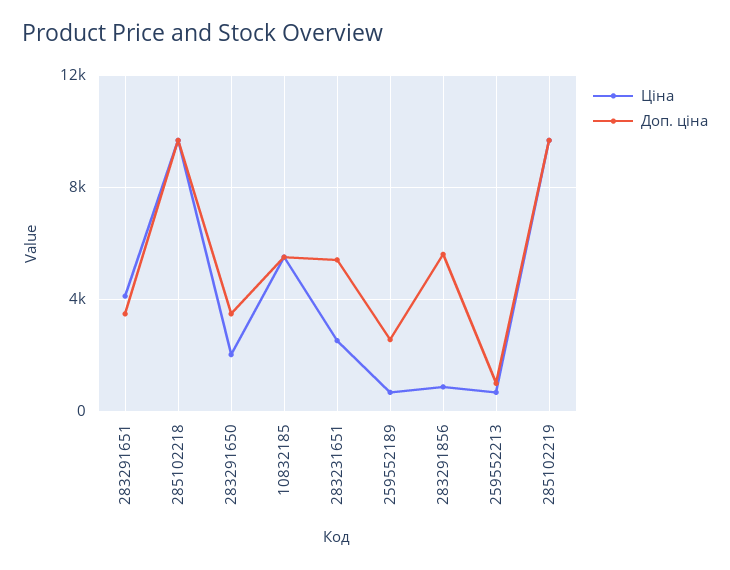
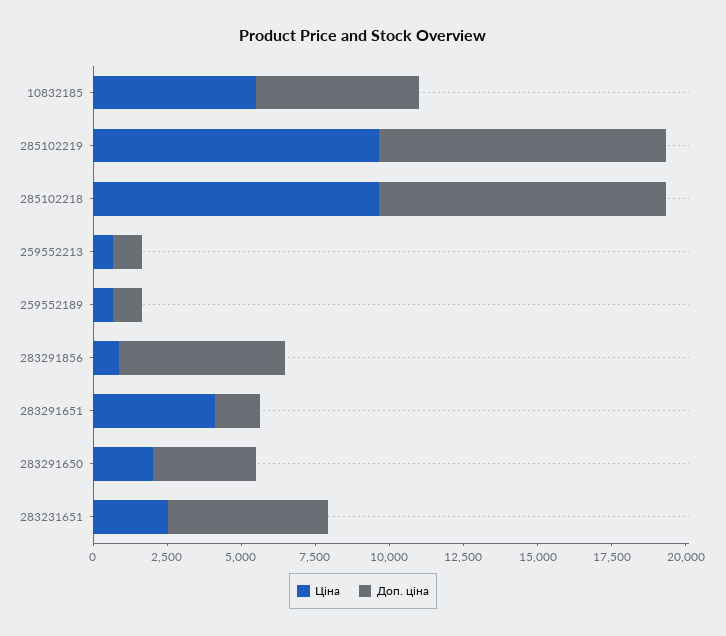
  {
    "Ціна": {
      "283291651": 4000,
      "285102218": 9500,
      "283291650": 2000,
      "10832185": 5500,
      "283231651": 2500,
      "259552189": 500,
      "283291856": 1000,
      "259552213": 500,
      "285102219": 9500
    },
    "Доп. ціна": {
-     "283291651": 3500,
+     "283291651": 1500,
      "285102218": 9500,
      "283291650": 3500,
      "10832185": 5500,
      "283231651": 5500,
-     "259552189": 2500,
+     "259552189": 1000,
      "283291856": 5500,
      "259552213": 1000,
      "285102219": 9500
    }
  }

